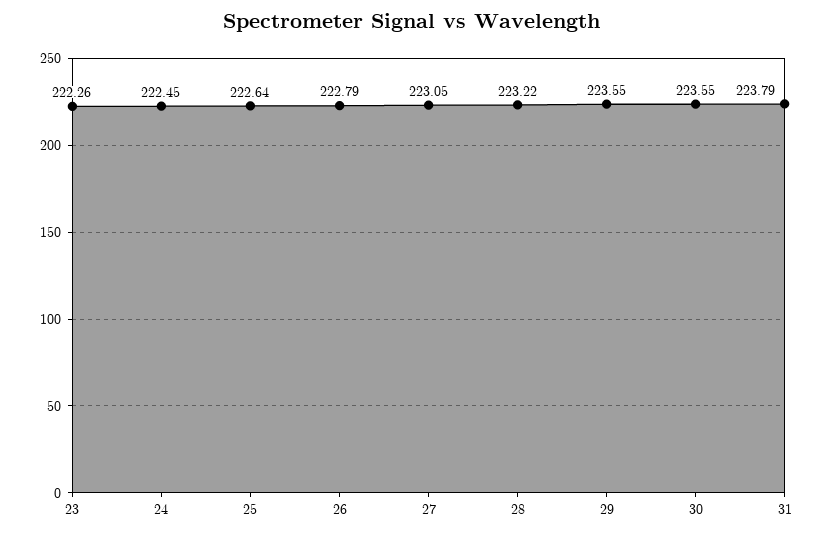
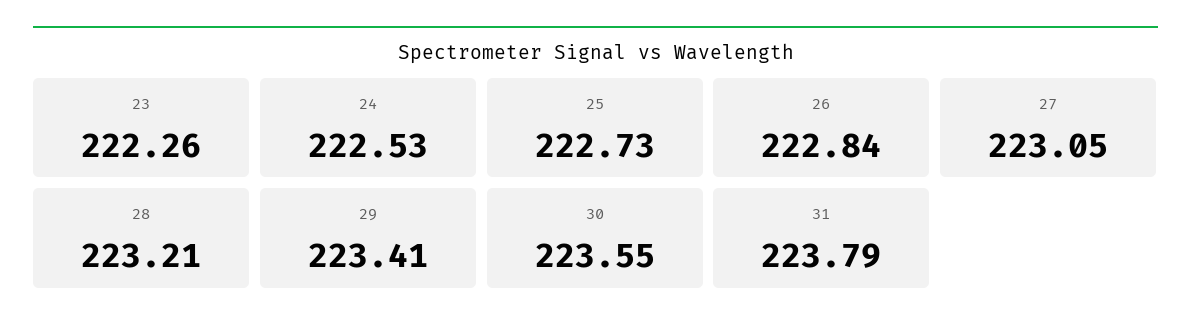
  {
    "23": 222.26,
-   "24": 222.45,
+   "24": 222.53,
-   "25": 222.64,
+   "25": 222.73,
-   "26": 222.79,
+   "26": 222.84,
    "27": 223.05,
-   "28": 223.22,
+   "28": 223.21,
-   "29": 223.55,
+   "29": 223.41,
    "30": 223.55,
    "31": 223.79
  }

